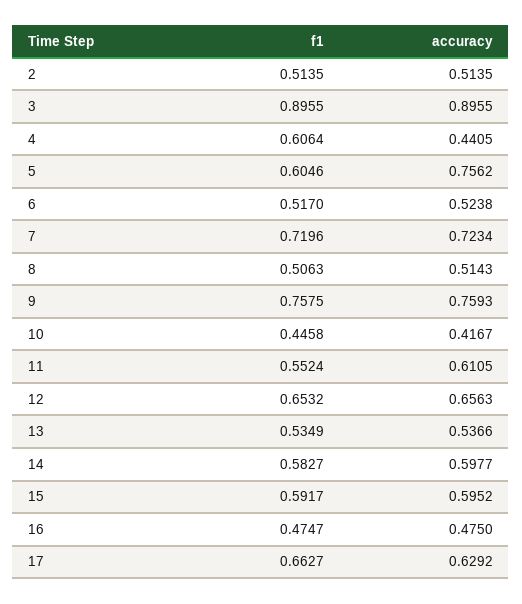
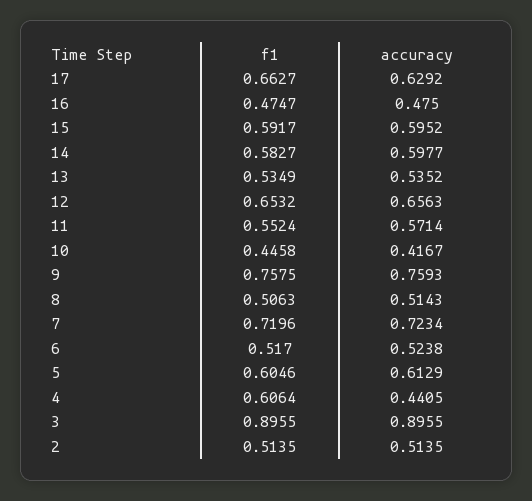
  {
    "f1": {
      "2": 0.5135,
      "3": 0.8955,
      "4": 0.6064,
      "5": 0.6046,
      "6": 0.517,
      "7": 0.7196,
      "8": 0.5063,
      "9": 0.7575,
      "10": 0.4458,
      "11": 0.5524,
      "12": 0.6532,
      "13": 0.5349,
      "14": 0.5827,
      "15": 0.5917,
      "16": 0.4747,
      "17": 0.6627
    },
    "accuracy": {
      "2": 0.5135,
      "3": 0.8955,
      "4": 0.4405,
-     "5": 0.7562,
+     "5": 0.6129,
      "6": 0.5238,
      "7": 0.7234,
      "8": 0.5143,
      "9": 0.7593,
      "10": 0.4167,
-     "11": 0.6105,
+     "11": 0.5714,
      "12": 0.6563,
-     "13": 0.5366,
+     "13": 0.5352,
      "14": 0.5977,
      "15": 0.5952,
      "16": 0.475,
      "17": 0.6292
    }
  }

